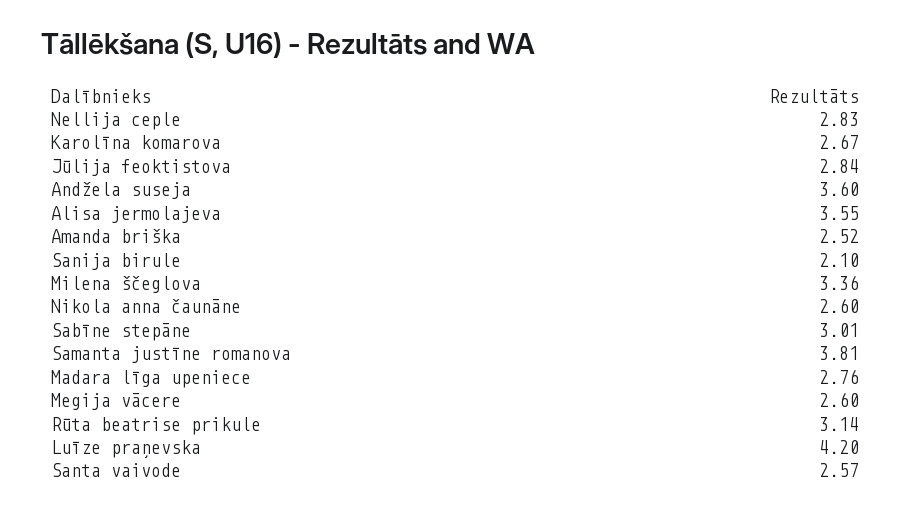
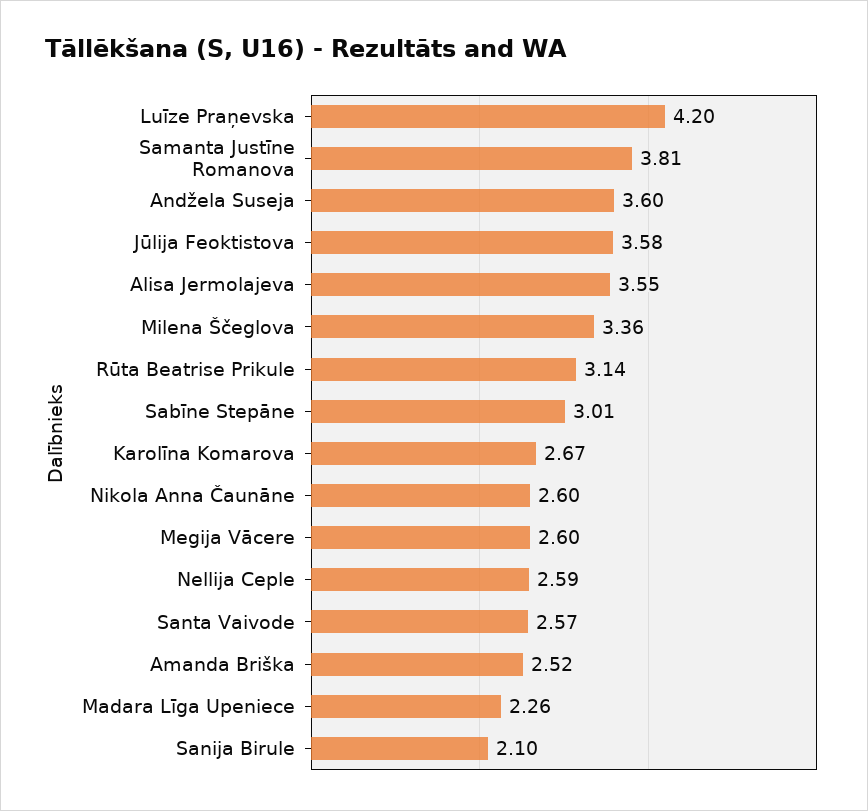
  {
-   "Nellija ceple": 2.83,
+   "Nellija ceple": 2.59,
    "Karolīna komarova": 2.67,
-   "Jūlija feoktistova": 2.84,
+   "Jūlija feoktistova": 3.58,
    "Andžela suseja": 3.6,
    "Alisa jermolajeva": 3.55,
    "Amanda briška": 2.52,
    "Sanija birule": 2.1,
    "Milena ščeglova": 3.36,
    "Nikola anna čaunāne": 2.6,
    "Sabīne stepāne": 3.01,
    "Samanta justīne romanova": 3.81,
-   "Madara līga upeniece": 2.76,
+   "Madara līga upeniece": 2.26,
    "Megija vācere": 2.6,
    "Rūta beatrise prikule": 3.14,
    "Luīze praņevska": 4.2,
    "Santa vaivode": 2.57
  }

